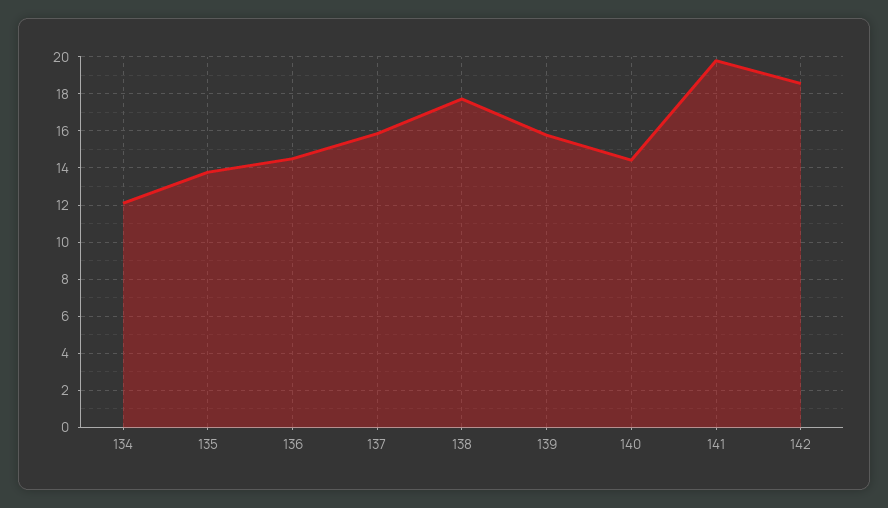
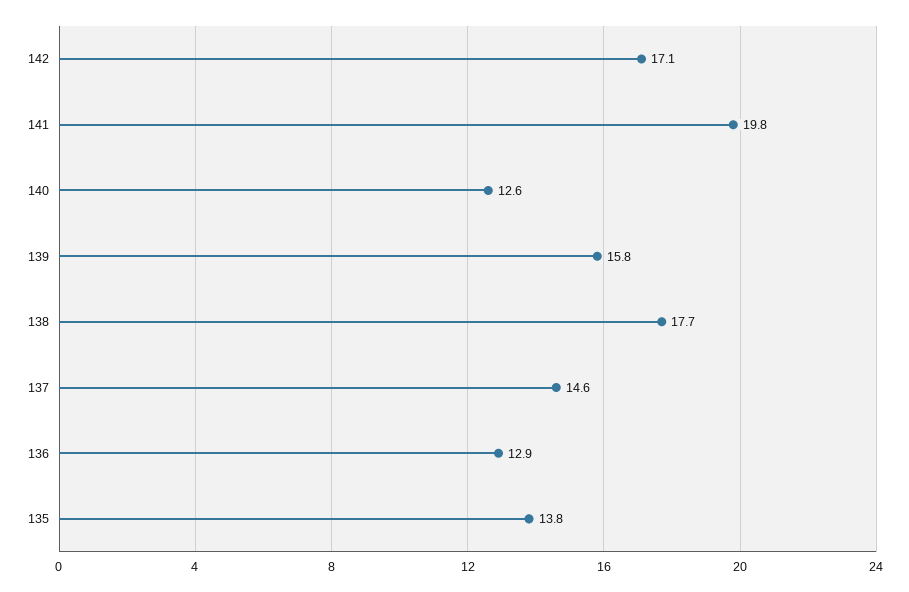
  {
-   "134": 12,
    "135": 13.8,
-   "136": 14.5,
+   "136": 12.9,
-   "137": 16,
+   "137": 14.6,
    "138": 17.7,
    "139": 15.8,
-   "140": 14.5,
+   "140": 12.6,
    "141": 19.8,
-   "142": 18.5
+   "142": 17.1
  }

